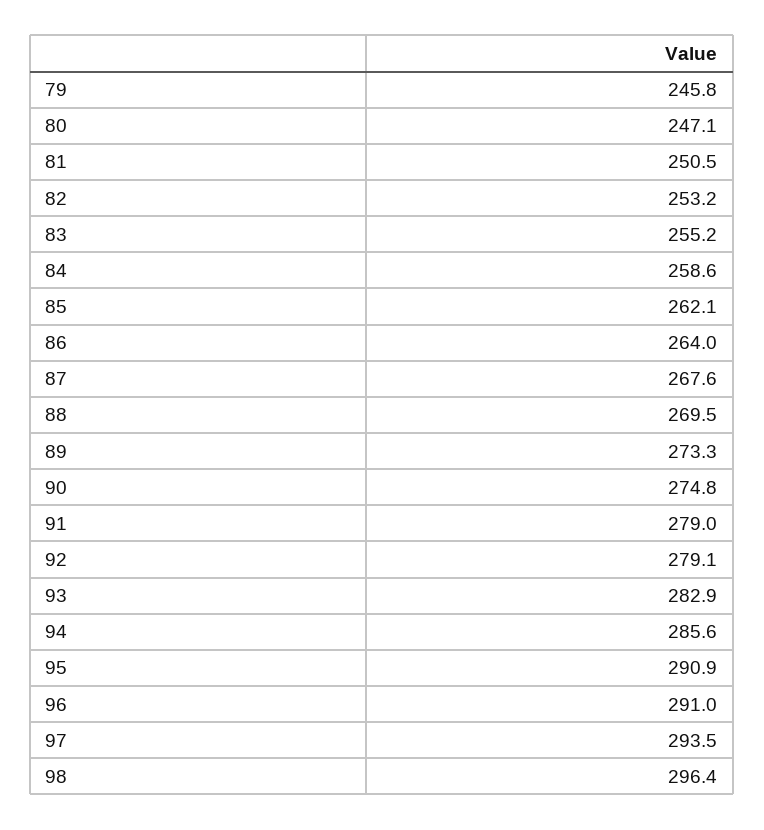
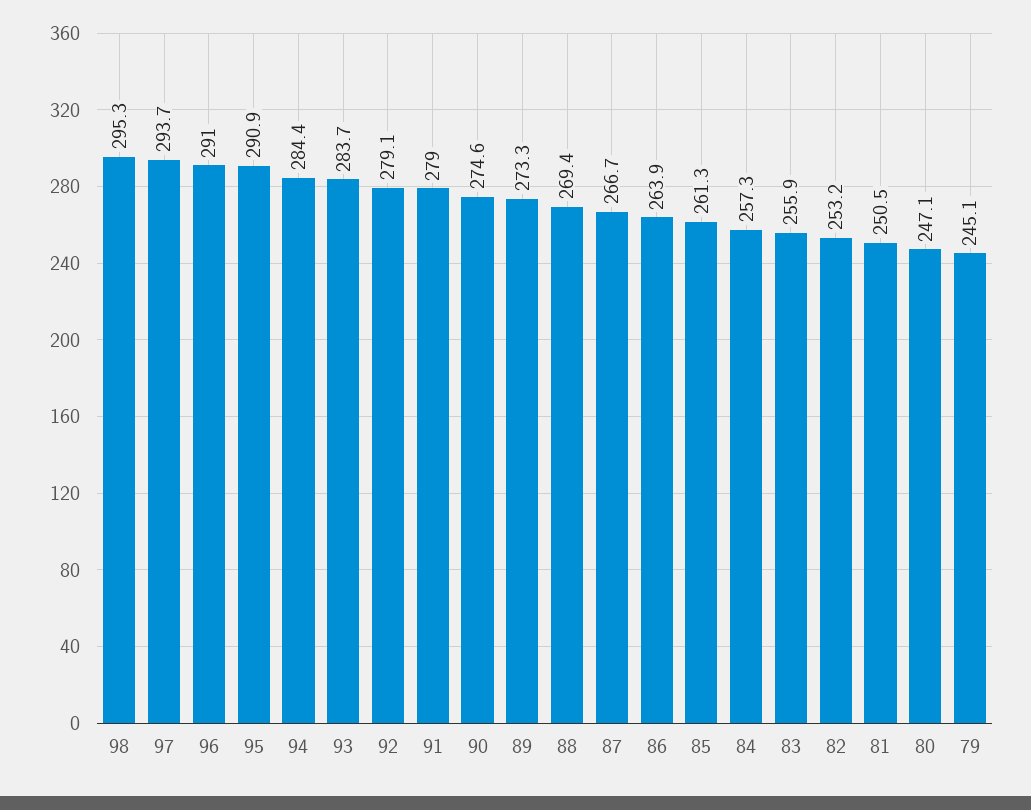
  {
-   "79": 245.8,
+   "79": 245.1,
    "80": 247.1,
    "81": 250.5,
    "82": 253.2,
-   "83": 255.2,
+   "83": 255.9,
-   "84": 258.6,
+   "84": 257.3,
-   "85": 262.1,
+   "85": 261.3,
-   "86": 264,
+   "86": 263.9,
-   "87": 267.6,
+   "87": 266.7,
-   "88": 269.5,
+   "88": 269.4,
    "89": 273.3,
-   "90": 274.8,
+   "90": 274.6,
    "91": 279,
    "92": 279.1,
-   "93": 282.9,
+   "93": 283.7,
-   "94": 285.6,
+   "94": 284.4,
    "95": 290.9,
    "96": 291,
-   "97": 293.5,
+   "97": 293.7,
-   "98": 296.4
+   "98": 295.3
  }

